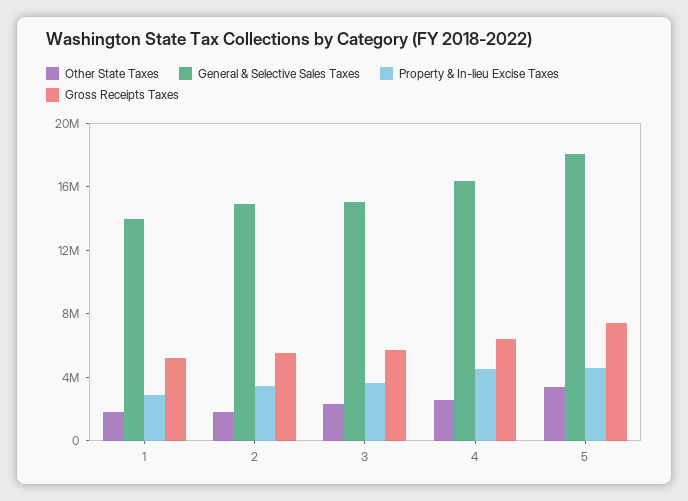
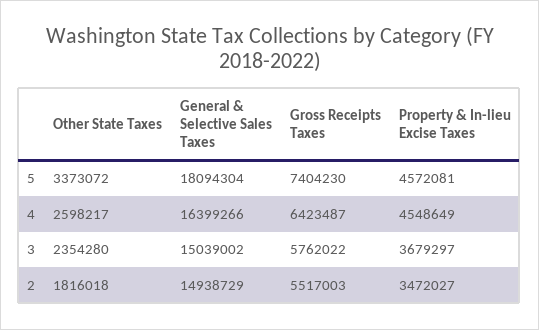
  {
    "Other State Taxes": {
-     "1": 2000000,
      "2": 1816018,
      "3": 2354280,
      "4": 2598217,
      "5": 3373072
    },
    "General & Selective Sales Taxes": {
-     "1": 14000000,
      "2": 14938729,
      "3": 15039002,
      "4": 16399266,
      "5": 18094304
    },
    "Property & In-lieu Excise Taxes": {
-     "1": 3000000,
      "2": 3472027,
      "3": 3679297,
      "4": 4548649,
      "5": 4572081
    },
    "Gross Receipts Taxes": {
-     "1": 5000000,
      "2": 5517003,
      "3": 5762022,
      "4": 6423487,
      "5": 7404230
    }
  }

